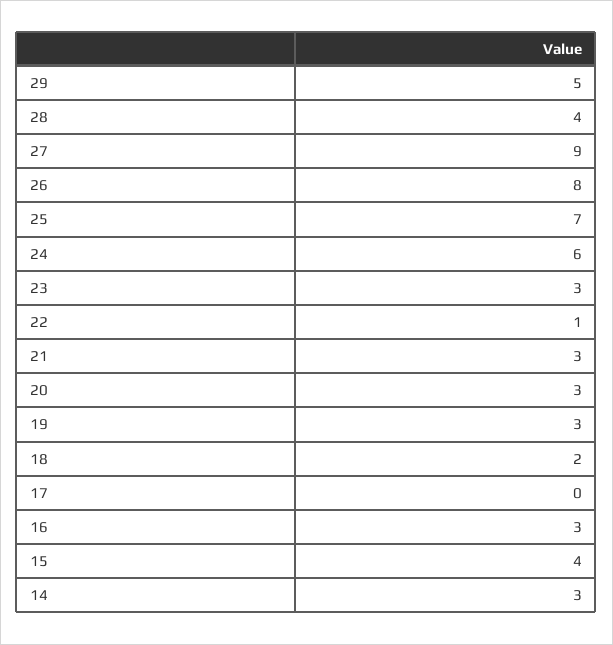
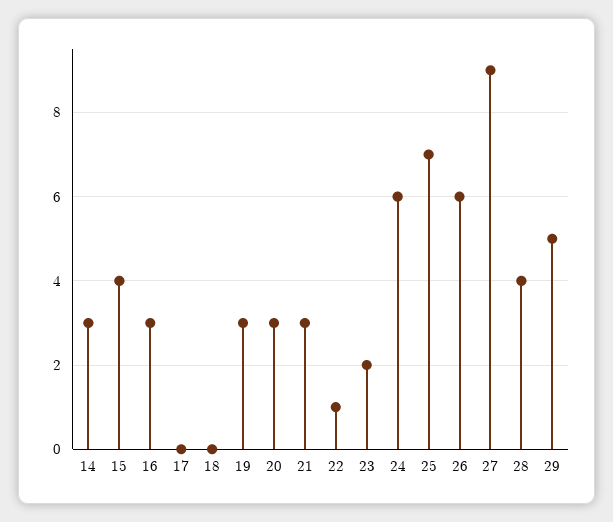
  {
    "29": 5,
    "28": 4,
    "27": 9,
-   "26": 8,
+   "26": 6,
    "25": 7,
    "24": 6,
-   "23": 3,
+   "23": 2,
    "22": 1,
    "21": 3,
    "20": 3,
    "19": 3,
-   "18": 2,
+   "18": 0,
    "17": 0,
    "16": 3,
    "15": 4,
    "14": 3
  }

